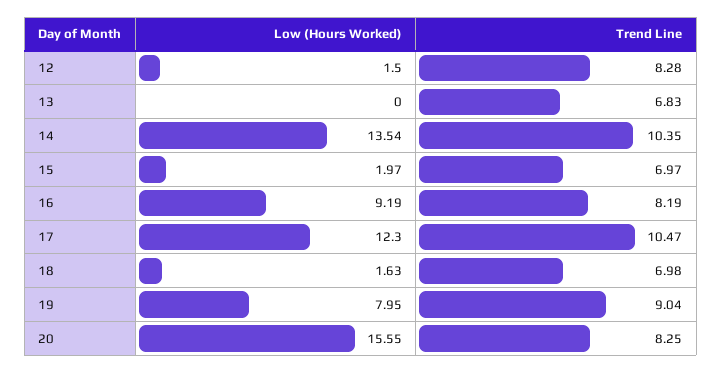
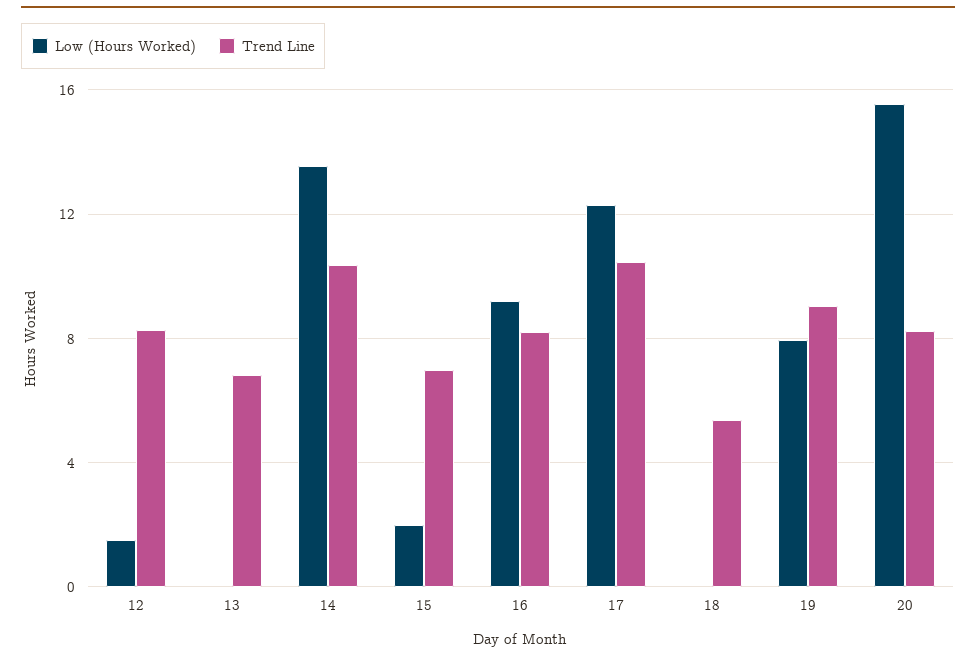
  {
    "Low (Hours Worked)": {
      "12": 1.5,
      "13": 0,
      "14": 13.54,
      "15": 1.97,
      "16": 9.19,
      "17": 12.3,
-     "18": 1.63,
+     "18": 0,
      "19": 7.95,
      "20": 15.55
    },
    "Trend Line": {
      "12": 8.28,
      "13": 6.83,
      "14": 10.35,
      "15": 6.97,
      "16": 8.19,
      "17": 10.47,
-     "18": 6.98,
+     "18": 5.5,
      "19": 9.04,
      "20": 8.25
    }
  }

